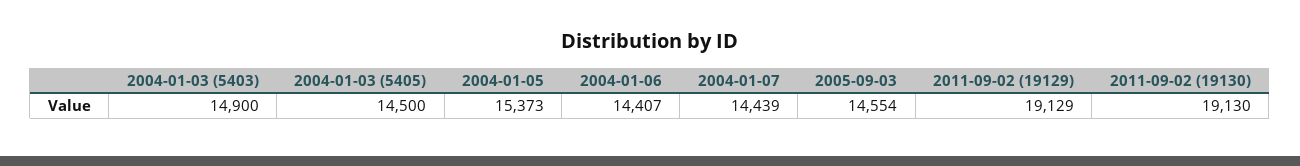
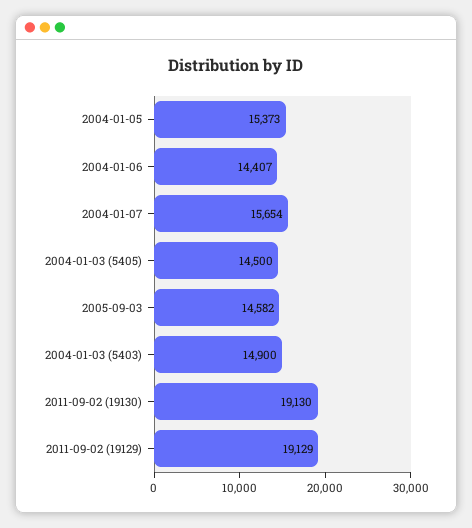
  {
    "2004-01-03 (5403)": 14900,
    "2004-01-03 (5405)": 14500,
    "2004-01-05": 15373,
    "2004-01-06": 14407,
-   "2004-01-07": 14439,
+   "2004-01-07": 15654,
-   "2005-09-03": 14554,
+   "2005-09-03": 14582,
    "2011-09-02 (19129)": 19129,
    "2011-09-02 (19130)": 19130
  }

